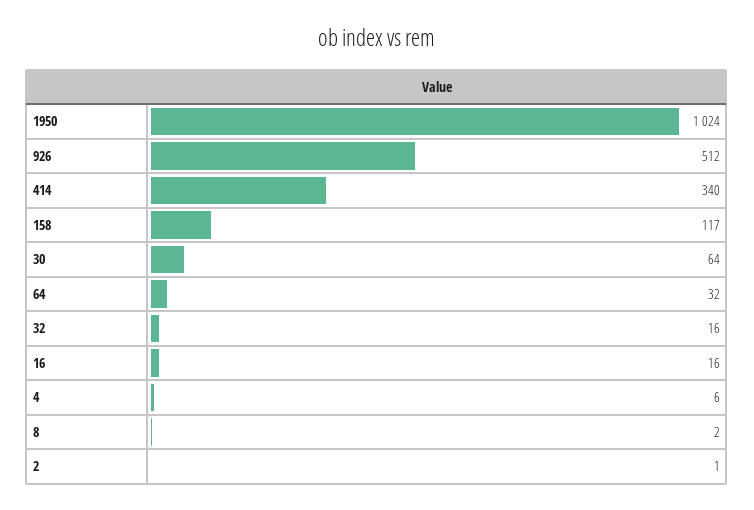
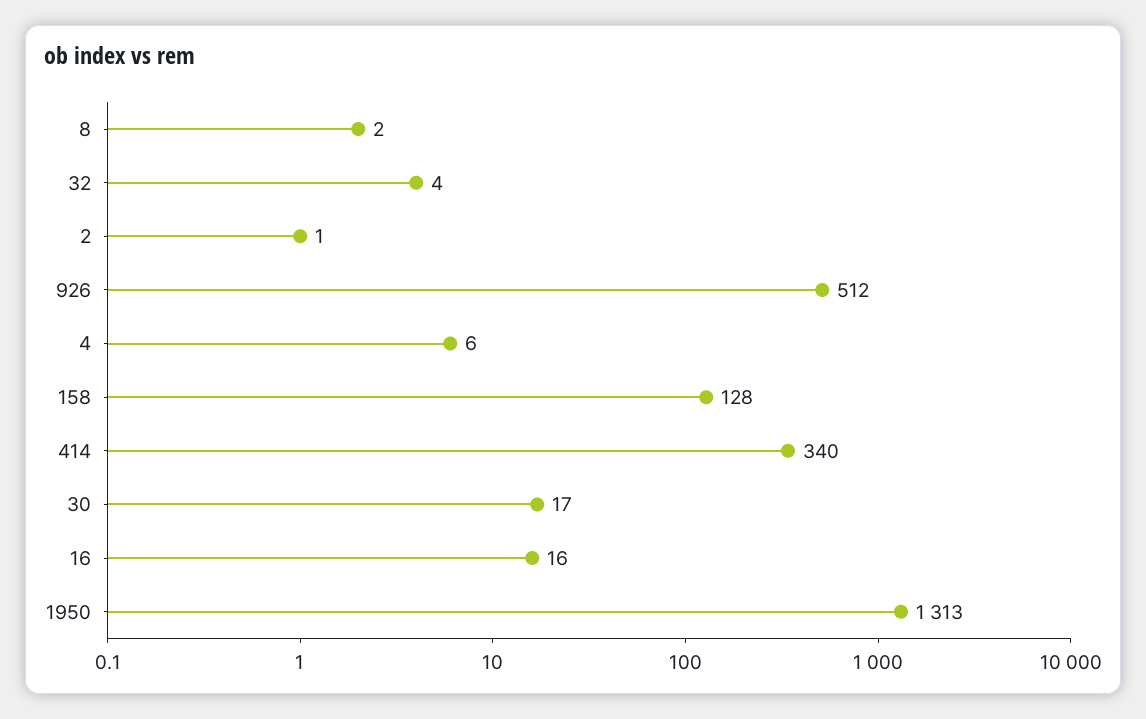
  {
-   "1950": 1024,
+   "1950": 1313,
    "926": 512,
    "414": 340,
-   "158": 117,
+   "158": 128,
-   "30": 64,
+   "30": 17,
-   "64": 32,
-   "32": 16,
+   "32": 4,
    "16": 16,
    "4": 6,
    "8": 2,
    "2": 1
  }

